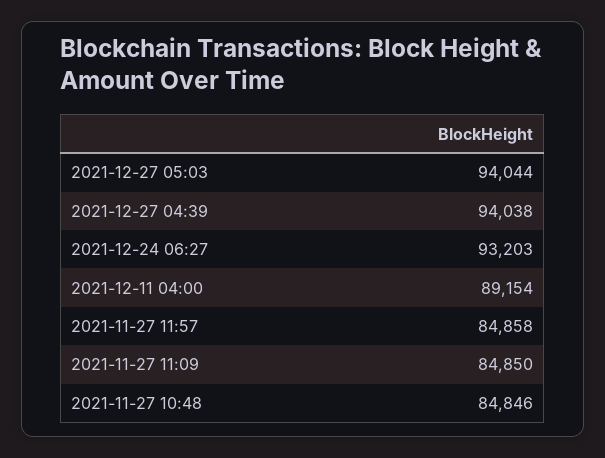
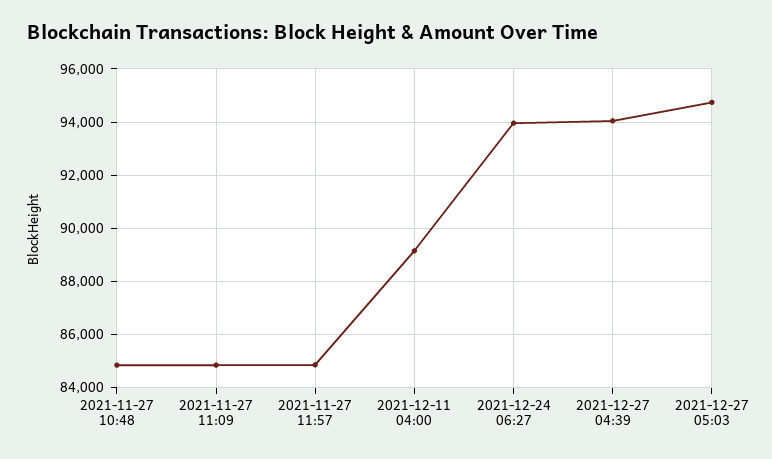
  {
-   "2021-12-27 05:03": 94044,
+   "2021-12-27 05:03": 94750,
    "2021-12-27 04:39": 94038,
-   "2021-12-24 06:27": 93203,
+   "2021-12-24 06:27": 94000,
    "2021-12-11 04:00": 89154,
    "2021-11-27 11:57": 84858,
    "2021-11-27 11:09": 84850,
    "2021-11-27 10:48": 84846
  }

